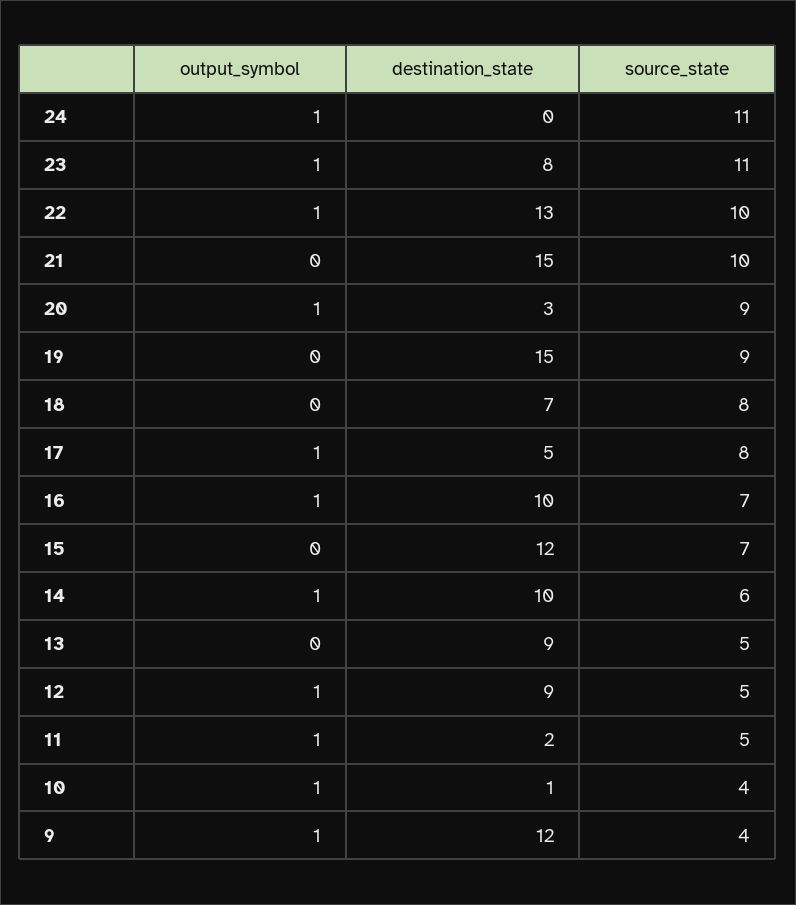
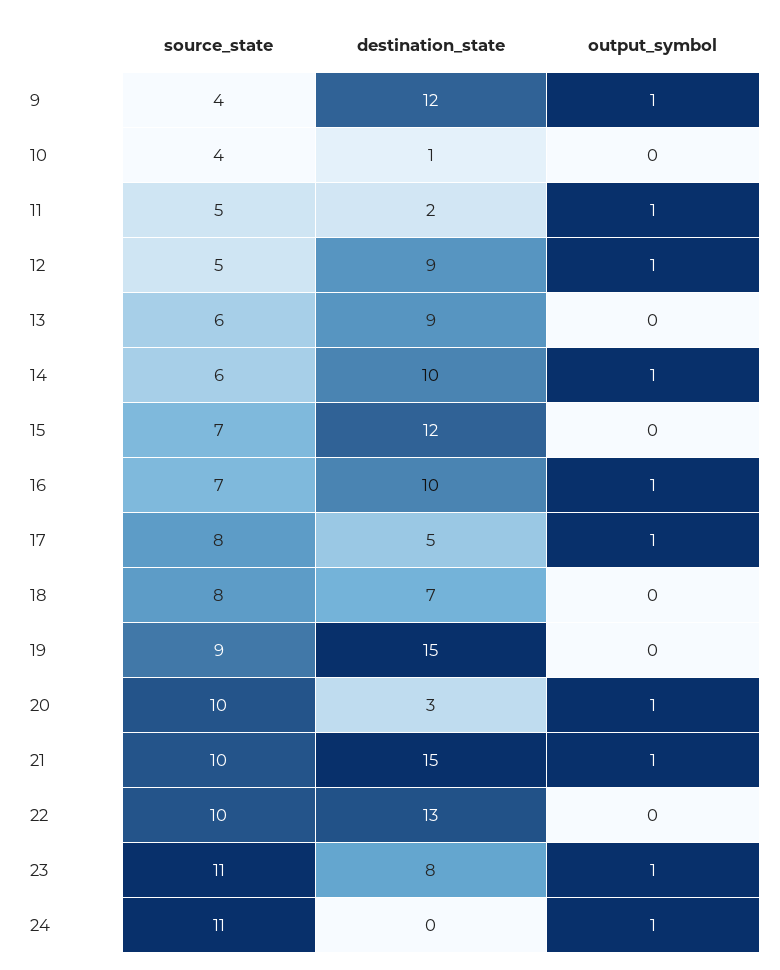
  {
    "output_symbol": {
      "24": 1,
      "23": 1,
-     "22": 1,
+     "22": 0,
-     "21": 0,
+     "21": 1,
      "20": 1,
      "19": 0,
      "18": 0,
      "17": 1,
      "16": 1,
      "15": 0,
      "14": 1,
      "13": 0,
      "12": 1,
      "11": 1,
-     "10": 1,
+     "10": 0,
      "9": 1
    },
    "destination_state": {
      "24": 0,
      "23": 8,
      "22": 13,
      "21": 15,
      "20": 3,
      "19": 15,
      "18": 7,
      "17": 5,
      "16": 10,
      "15": 12,
      "14": 10,
      "13": 9,
      "12": 9,
      "11": 2,
      "10": 1,
      "9": 12
    },
    "source_state": {
      "24": 11,
      "23": 11,
      "22": 10,
      "21": 10,
-     "20": 9,
+     "20": 10,
      "19": 9,
      "18": 8,
      "17": 8,
      "16": 7,
      "15": 7,
      "14": 6,
-     "13": 5,
+     "13": 6,
      "12": 5,
      "11": 5,
      "10": 4,
      "9": 4
    }
  }

